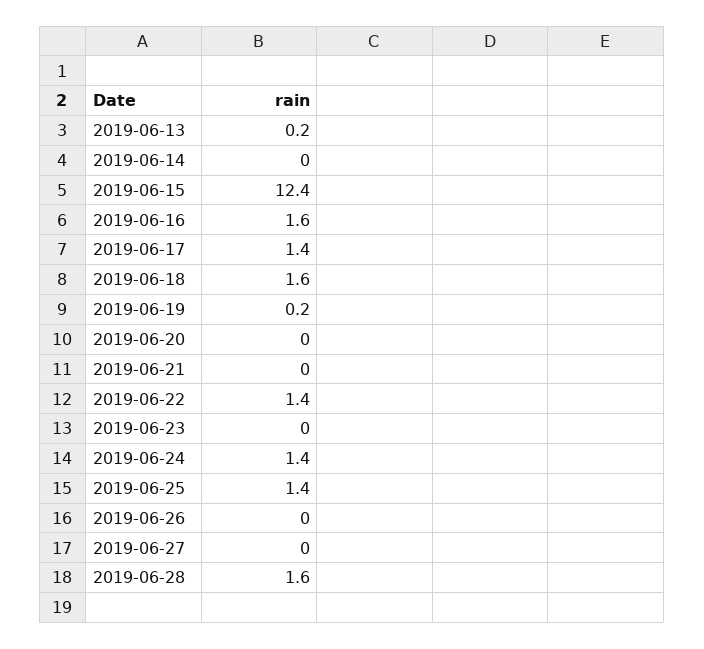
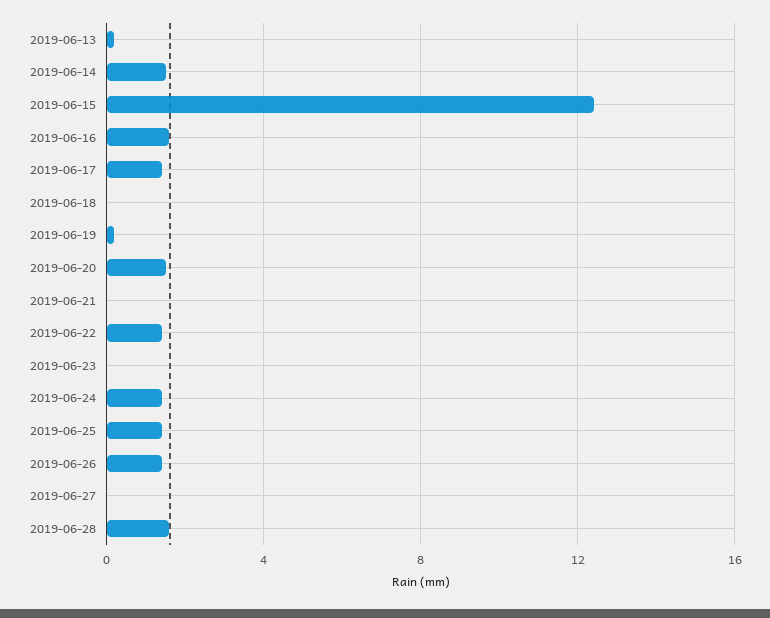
  {
    "2019-06-13": 0.2,
-   "2019-06-14": 0,
+   "2019-06-14": 1.5,
    "2019-06-15": 12.4,
    "2019-06-16": 1.6,
    "2019-06-17": 1.4,
-   "2019-06-18": 1.6,
+   "2019-06-18": 0,
    "2019-06-19": 0.2,
-   "2019-06-20": 0,
+   "2019-06-20": 1.5,
    "2019-06-21": 0,
    "2019-06-22": 1.4,
    "2019-06-23": 0,
    "2019-06-24": 1.4,
    "2019-06-25": 1.4,
-   "2019-06-26": 0,
+   "2019-06-26": 1.5,
    "2019-06-27": 0,
    "2019-06-28": 1.6
  }

